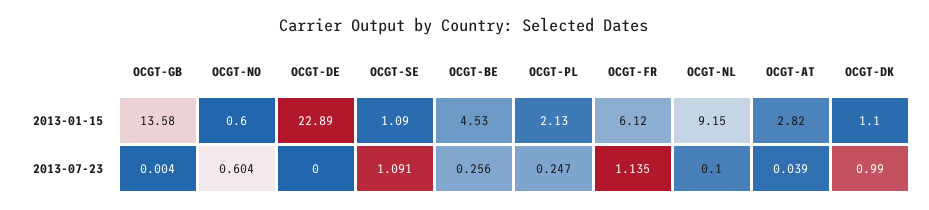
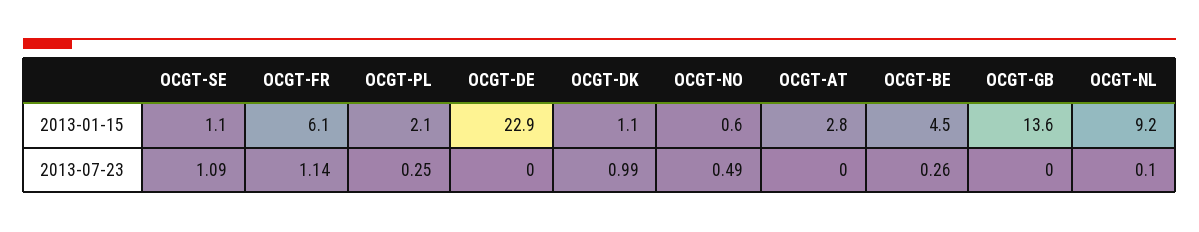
  {
    "OCGT-GB": {
      "2013-01-15": 13.58,
      "2013-07-23": 0.004
    },
    "OCGT-NO": {
      "2013-01-15": 0.6,
-     "2013-07-23": 0.604
+     "2013-07-23": 0.49
    },
    "OCGT-DE": {
      "2013-01-15": 22.89,
      "2013-07-23": 0
    },
    "OCGT-SE": {
      "2013-01-15": 1.09,
      "2013-07-23": 1.091
    },
    "OCGT-BE": {
      "2013-01-15": 4.53,
      "2013-07-23": 0.256
    },
    "OCGT-PL": {
      "2013-01-15": 2.13,
      "2013-07-23": 0.247
    },
    "OCGT-FR": {
      "2013-01-15": 6.12,
      "2013-07-23": 1.135
    },
    "OCGT-NL": {
      "2013-01-15": 9.15,
      "2013-07-23": 0.1
    },
    "OCGT-AT": {
      "2013-01-15": 2.82,
-     "2013-07-23": 0.039
+     "2013-07-23": 0
    },
    "OCGT-DK": {
      "2013-01-15": 1.1,
      "2013-07-23": 0.99
    }
  }

